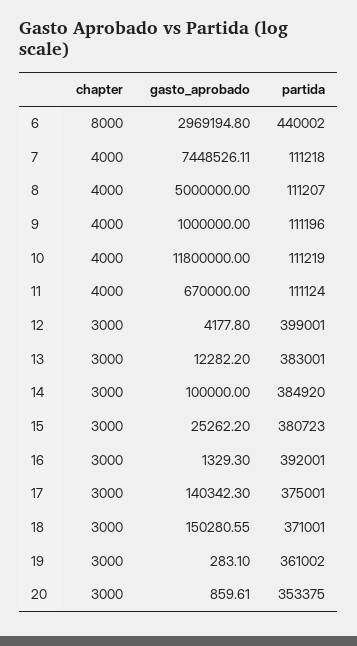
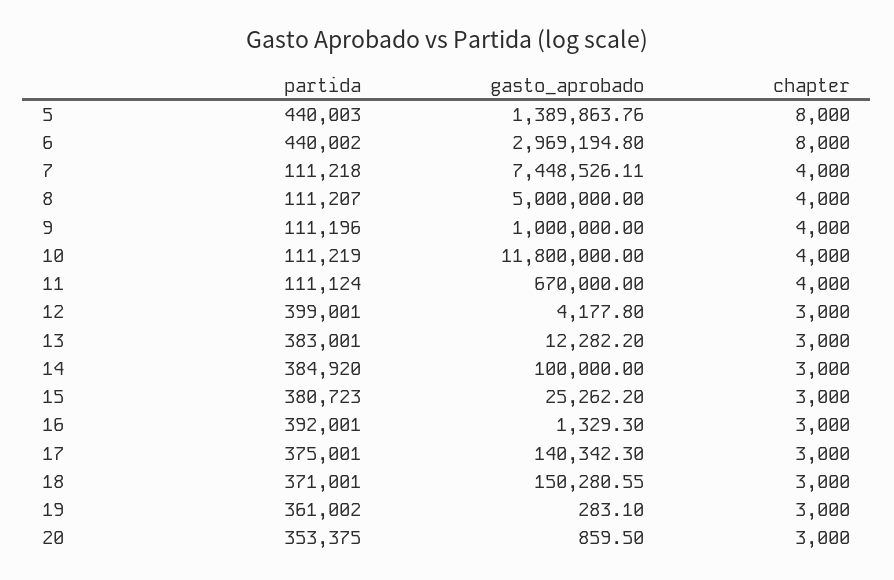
  {
    "chapter": {
      "6": 8000,
      "7": 4000,
      "8": 4000,
      "9": 4000,
      "10": 4000,
      "11": 4000,
      "12": 3000,
      "13": 3000,
      "14": 3000,
      "15": 3000,
      "16": 3000,
      "17": 3000,
      "18": 3000,
      "19": 3000,
-     "20": 3000
+     "20": 3000,
+     "5": 8000
    },
    "gasto_aprobado": {
      "6": 2969194.8,
      "7": 7448526.11,
      "8": 5000000,
      "9": 1000000,
      "10": 11800000,
      "11": 670000,
      "12": 4177.8,
      "13": 12282.2,
      "14": 100000,
      "15": 25262.2,
      "16": 1329.3,
      "17": 140342.3,
      "18": 150280.55,
      "19": 283.1,
-     "20": 859.61
+     "20": 859.5,
+     "5": 1389863.76
    },
    "partida": {
      "6": 440002,
      "7": 111218,
      "8": 111207,
      "9": 111196,
      "10": 111219,
      "11": 111124,
      "12": 399001,
      "13": 383001,
      "14": 384920,
      "15": 380723,
      "16": 392001,
      "17": 375001,
      "18": 371001,
      "19": 361002,
-     "20": 353375
+     "20": 353375,
+     "5": 440003
    }
  }

